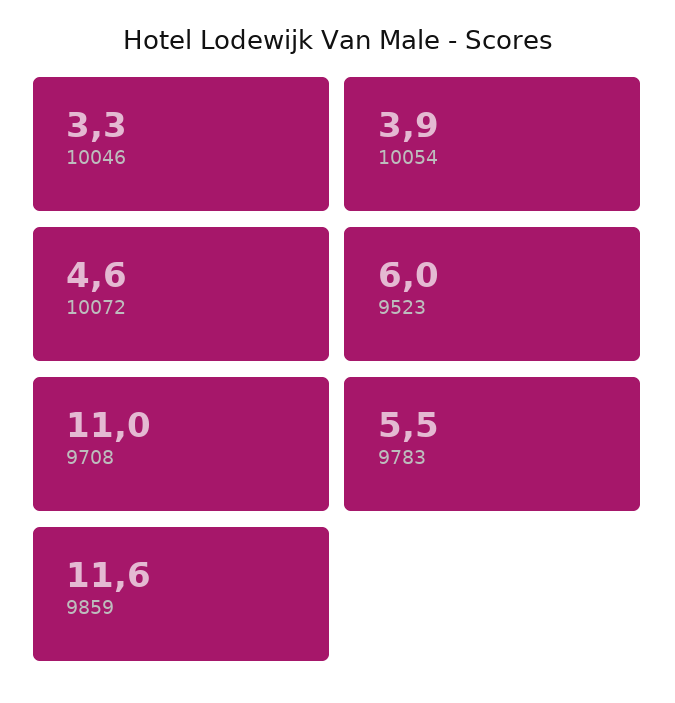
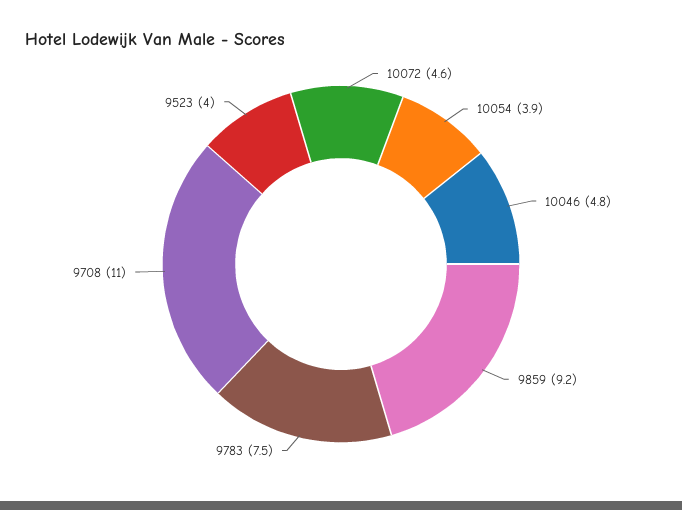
  {
-   "10046": 3.3,
+   "10046": 4.8,
    "10054": 3.9,
    "10072": 4.6,
-   "9523": 6,
+   "9523": 4,
    "9708": 11,
-   "9783": 5.5,
+   "9783": 7.5,
-   "9859": 11.6
+   "9859": 9.2
  }

